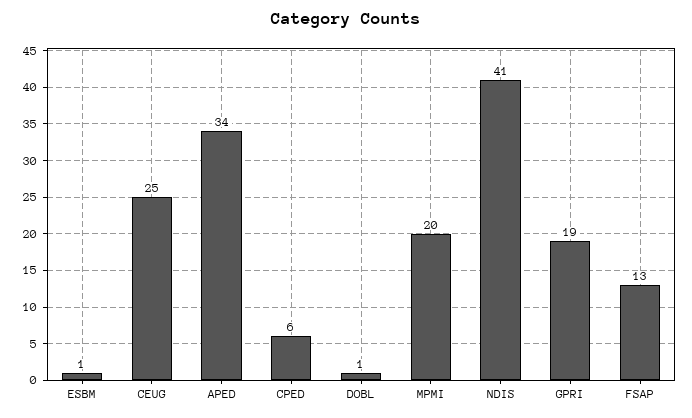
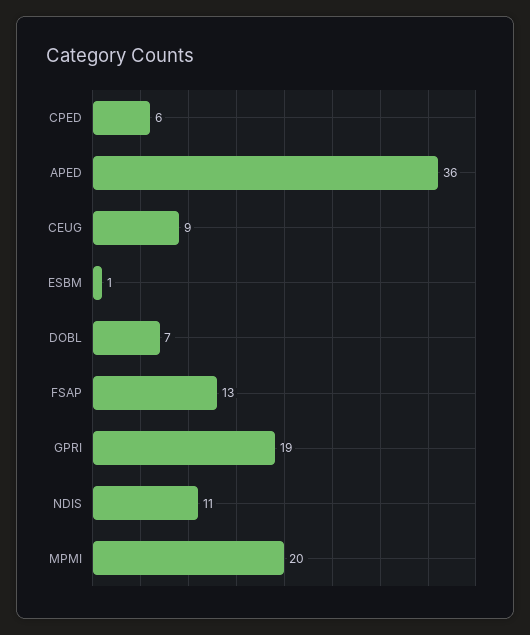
  {
    "ESBM": 1,
-   "CEUG": 25,
+   "CEUG": 9,
-   "APED": 34,
+   "APED": 36,
    "CPED": 6,
-   "DOBL": 1,
+   "DOBL": 7,
    "MPMI": 20,
-   "NDIS": 41,
+   "NDIS": 11,
    "GPRI": 19,
    "FSAP": 13
  }

